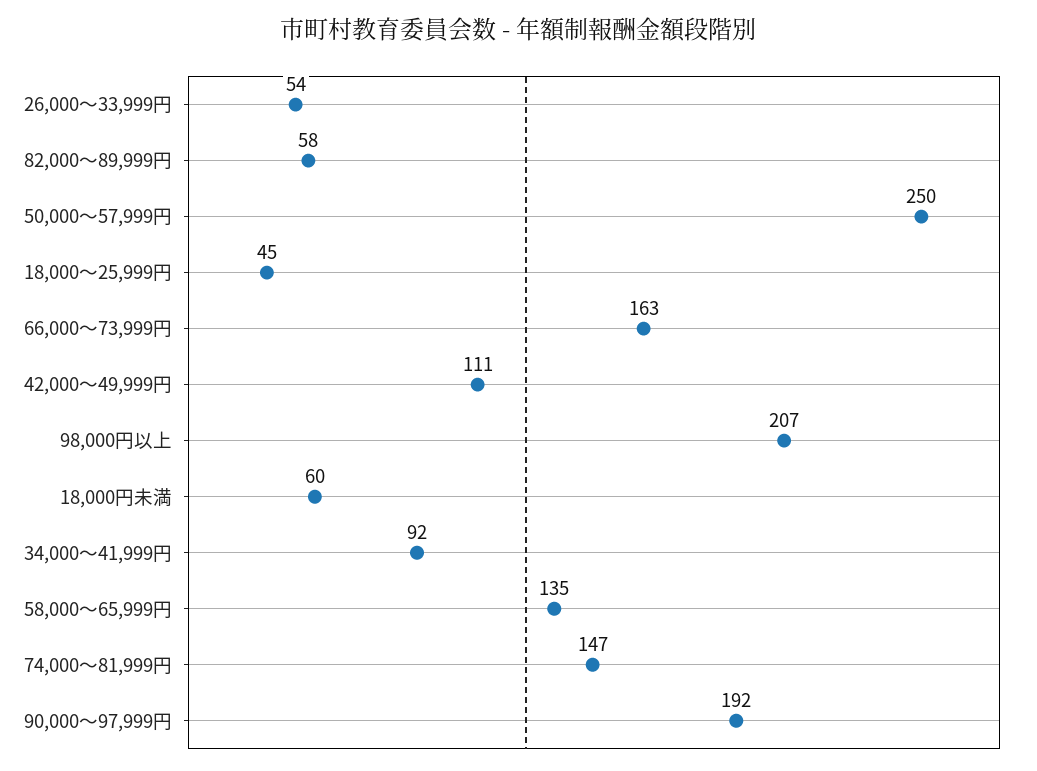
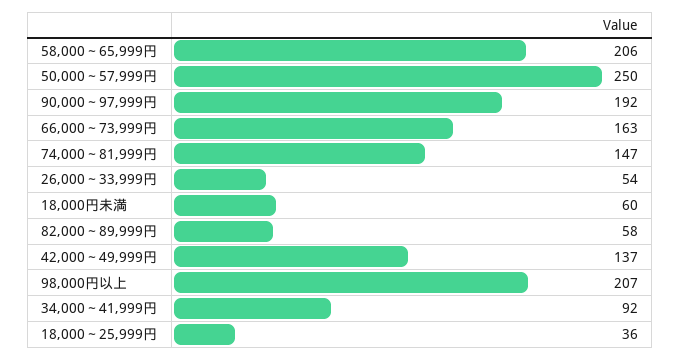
  {
    "26,000～33,999円": 54,
    "82,000～89,999円": 58,
    "50,000～57,999円": 250,
-   "18,000～25,999円": 45,
+   "18,000～25,999円": 36,
    "66,000～73,999円": 163,
-   "42,000～49,999円": 111,
+   "42,000～49,999円": 137,
    "98,000円以上": 207,
    "18,000円未満": 60,
    "34,000～41,999円": 92,
-   "58,000～65,999円": 135,
+   "58,000～65,999円": 206,
    "74,000～81,999円": 147,
    "90,000～97,999円": 192
  }

